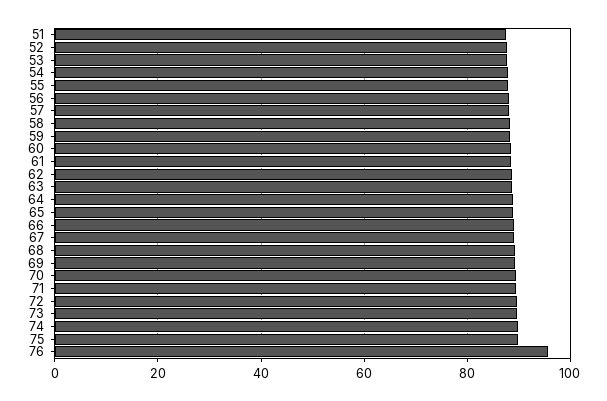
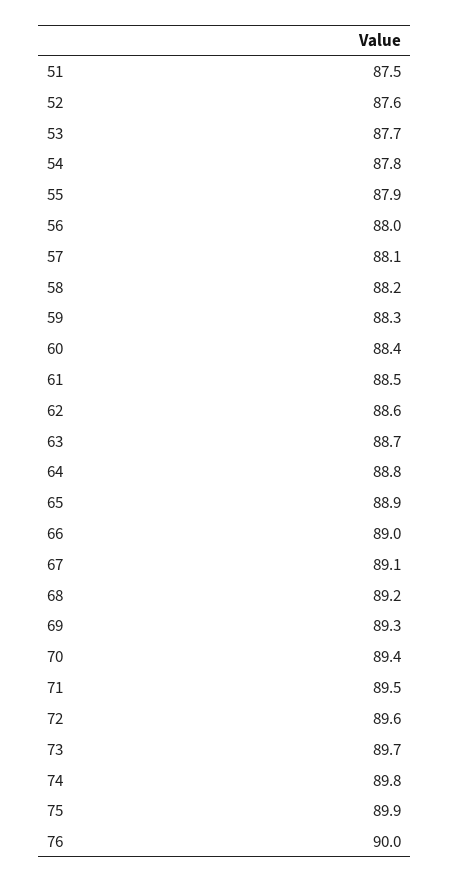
  {
    "51": 87.5,
    "52": 87.6,
    "53": 87.7,
    "54": 87.8,
    "55": 87.9,
    "56": 88,
    "57": 88.1,
    "58": 88.2,
    "59": 88.3,
    "60": 88.4,
    "61": 88.5,
    "62": 88.6,
    "63": 88.7,
    "64": 88.8,
    "65": 88.9,
    "66": 89,
    "67": 89.1,
    "68": 89.2,
    "69": 89.3,
    "70": 89.4,
    "71": 89.5,
    "72": 89.6,
    "73": 89.7,
    "74": 89.8,
    "75": 89.9,
-   "76": 96
+   "76": 90
  }

